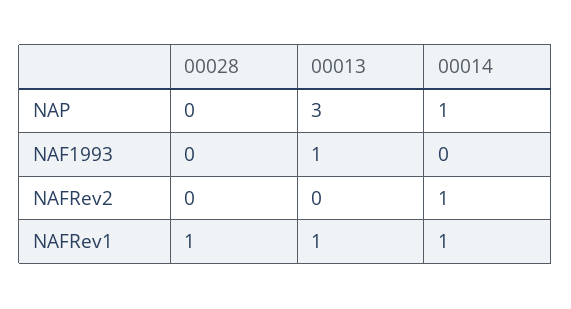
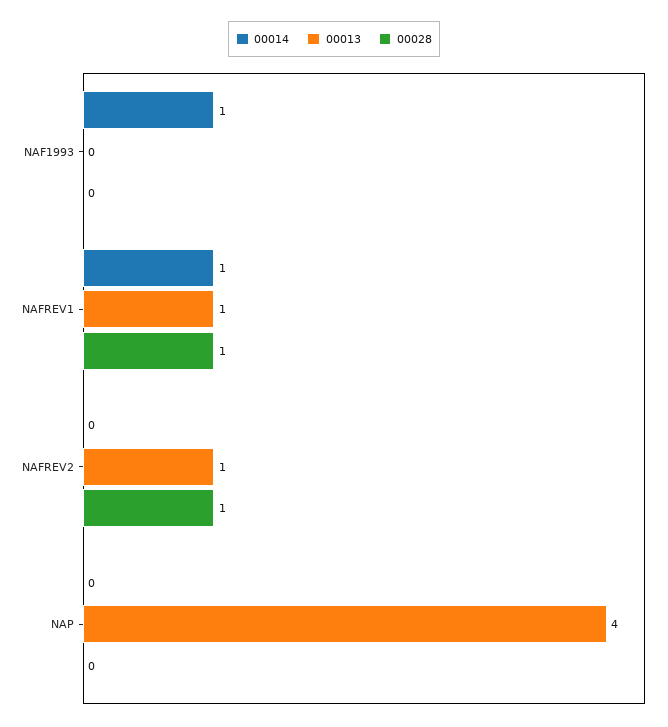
  {
    "00028": {
      "NAP": 0,
      "NAF1993": 0,
-     "NAFRev2": 0,
+     "NAFRev2": 1,
      "NAFRev1": 1
    },
    "00013": {
-     "NAP": 3,
+     "NAP": 4,
-     "NAF1993": 1,
+     "NAF1993": 0,
-     "NAFRev2": 0,
+     "NAFRev2": 1,
      "NAFRev1": 1
    },
    "00014": {
-     "NAP": 1,
+     "NAP": 0,
-     "NAF1993": 0,
+     "NAF1993": 1,
-     "NAFRev2": 1,
+     "NAFRev2": 0,
      "NAFRev1": 1
    }
  }

